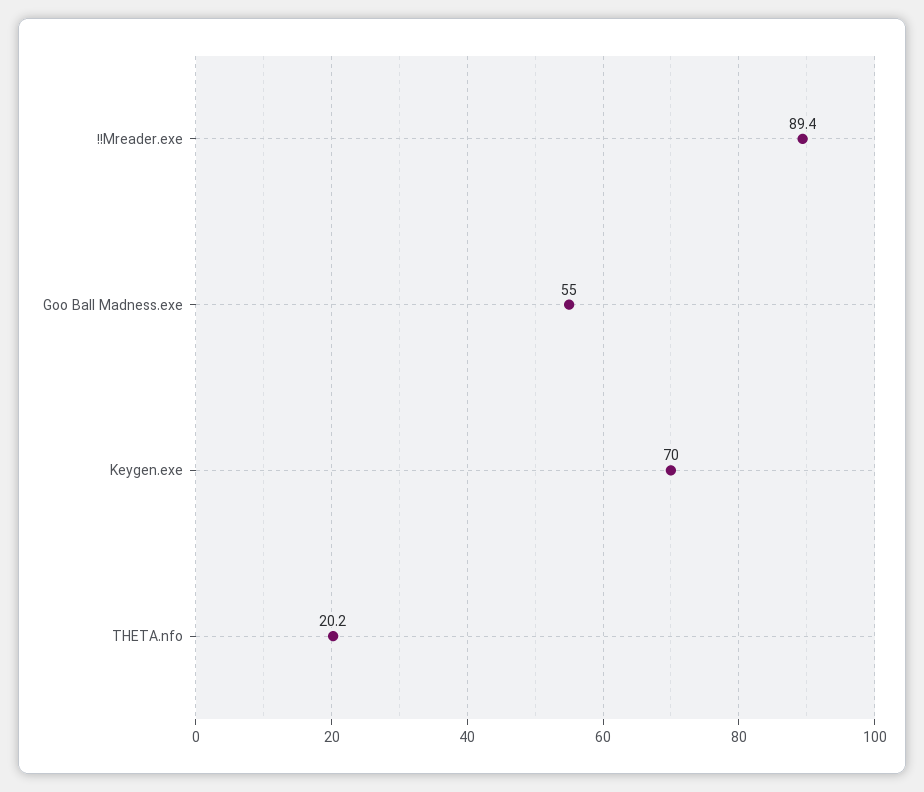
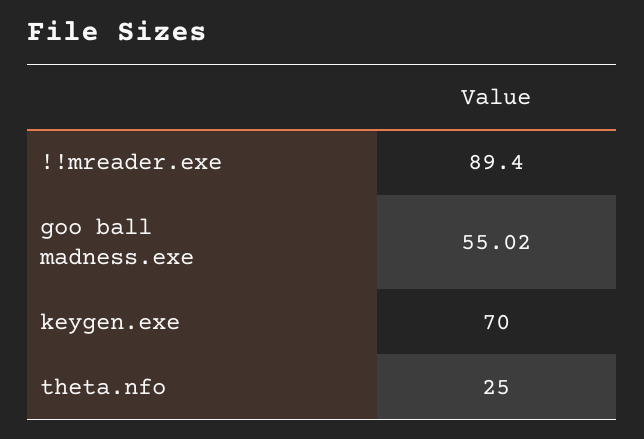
  {
    "!!Mreader.exe": 89.4,
    "Goo Ball Madness.exe": 55.02,
    "Keygen.exe": 70,
-   "THETA.nfo": 20.2
+   "THETA.nfo": 25
  }

